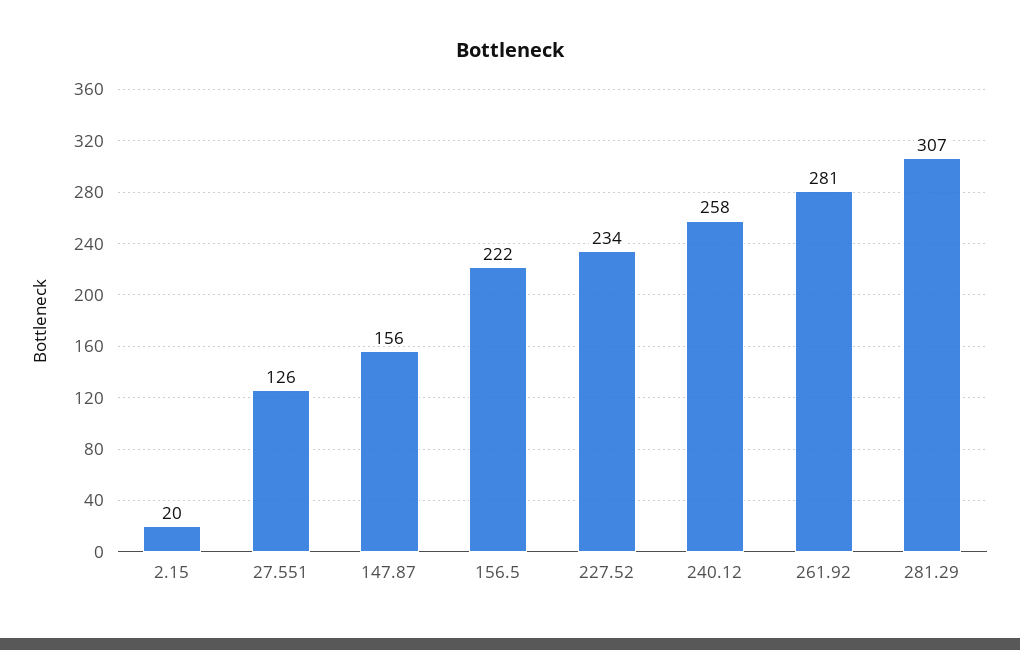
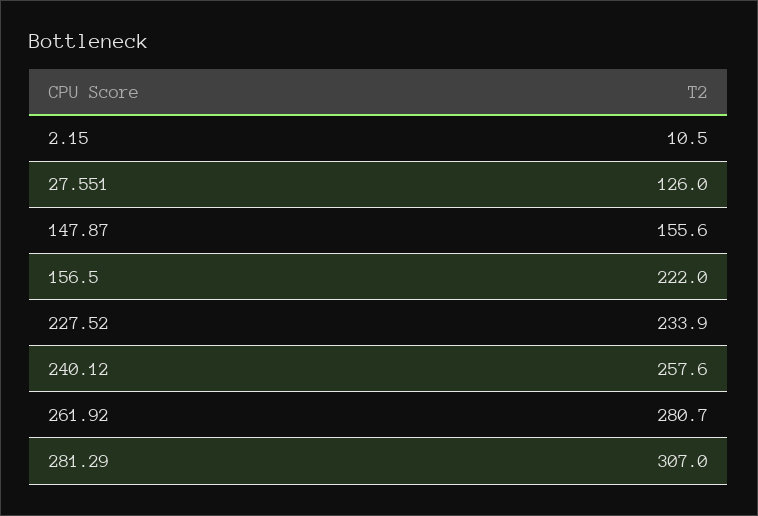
  {
-   "2.15": 20,
+   "2.15": 10.5,
    "27.551": 126,
    "147.87": 155.6,
    "156.5": 222,
    "227.52": 233.9,
    "240.12": 257.6,
    "261.92": 280.7,
    "281.29": 307
  }

